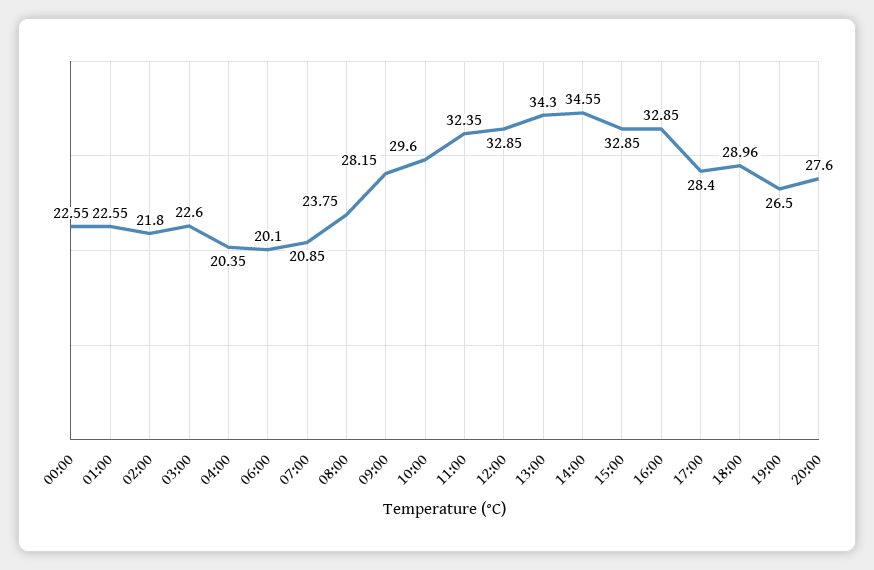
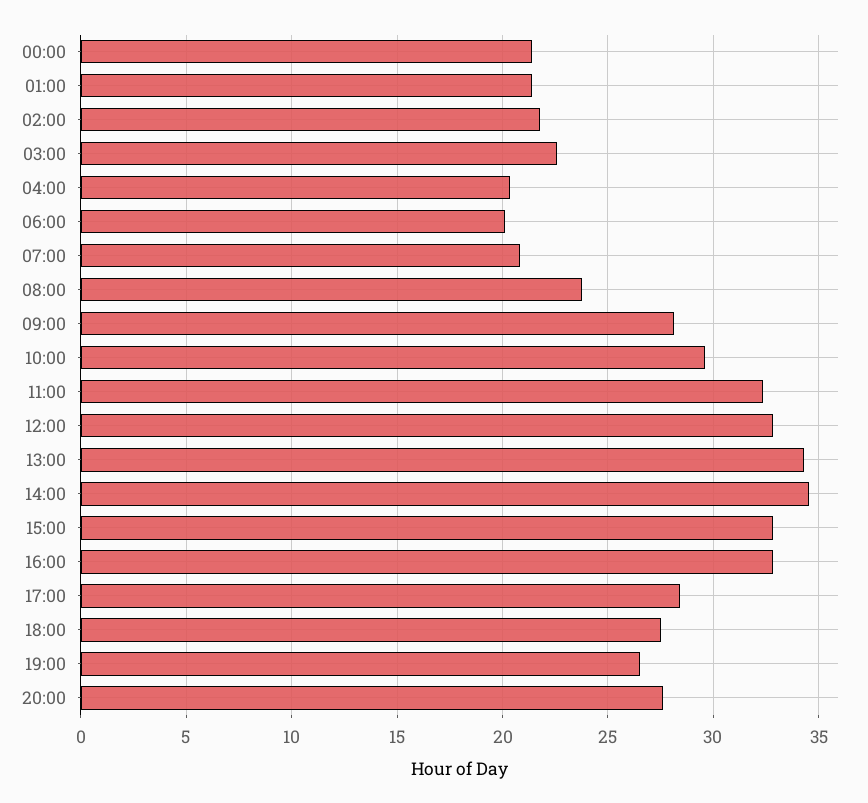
  {
-   "00:00": 22.55,
+   "00:00": 21.5,
-   "01:00": 22.55,
+   "01:00": 21.5,
    "02:00": 21.8,
    "03:00": 22.6,
    "04:00": 20.35,
    "06:00": 20.1,
    "07:00": 20.85,
    "08:00": 23.75,
    "09:00": 28.15,
    "10:00": 29.6,
    "11:00": 32.35,
    "12:00": 32.85,
    "13:00": 34.3,
    "14:00": 34.55,
    "15:00": 32.85,
    "16:00": 32.85,
    "17:00": 28.4,
-   "18:00": 28.96,
+   "18:00": 27.5,
    "19:00": 26.5,
    "20:00": 27.6
  }

